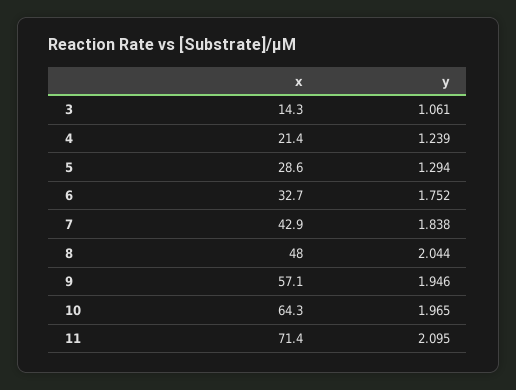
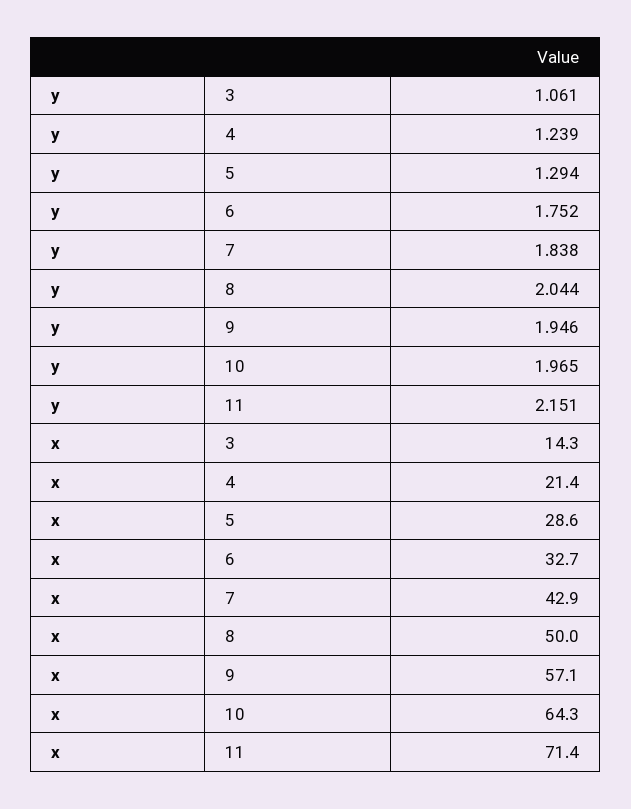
  {
    "x": {
      "3": 14.3,
      "4": 21.4,
      "5": 28.6,
      "6": 32.7,
      "7": 42.9,
-     "8": 48,
+     "8": 50,
      "9": 57.1,
      "10": 64.3,
      "11": 71.4
    },
    "y": {
      "3": 1.061,
      "4": 1.239,
      "5": 1.294,
      "6": 1.752,
      "7": 1.838,
      "8": 2.044,
      "9": 1.946,
      "10": 1.965,
-     "11": 2.095
+     "11": 2.151
    }
  }

